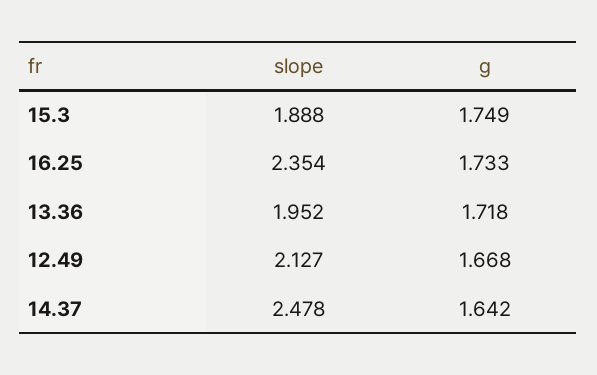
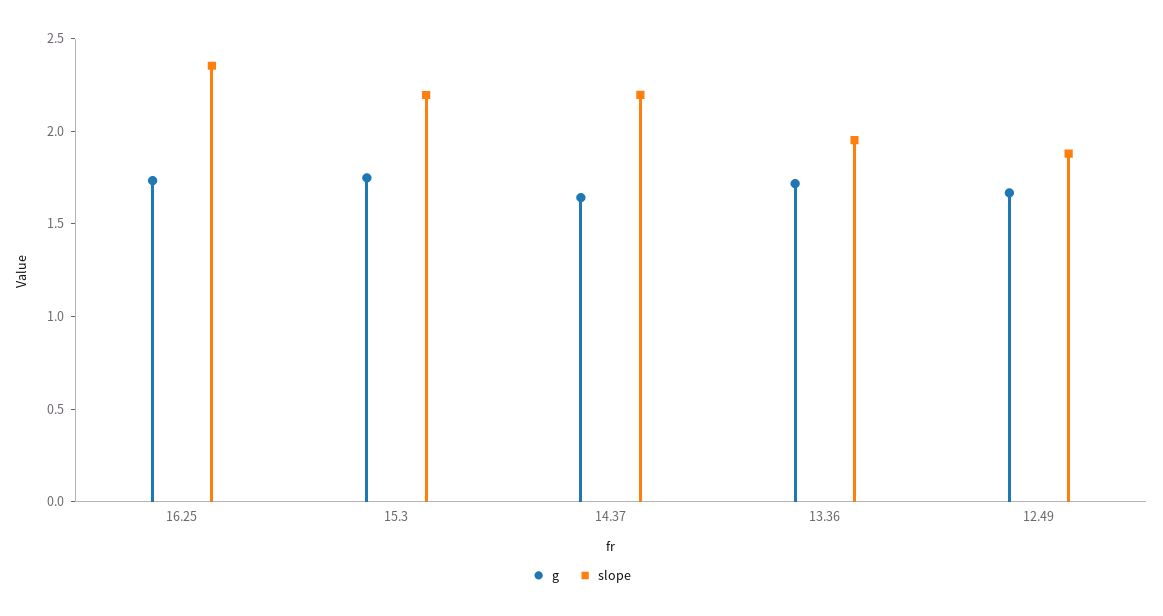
  {
    "slope": {
-     "15.3": 1.888,
+     "15.3": 2.2,
      "16.25": 2.354,
      "13.36": 1.952,
-     "12.49": 2.127,
+     "12.49": 1.9,
-     "14.37": 2.478
+     "14.37": 2.2
    },
    "g": {
      "15.3": 1.749,
      "16.25": 1.733,
      "13.36": 1.718,
      "12.49": 1.668,
      "14.37": 1.642
    }
  }

